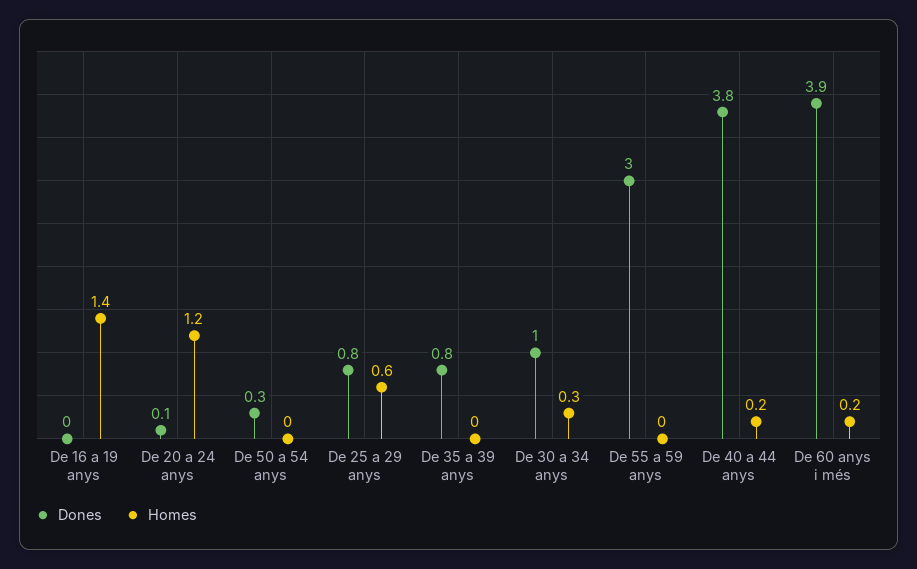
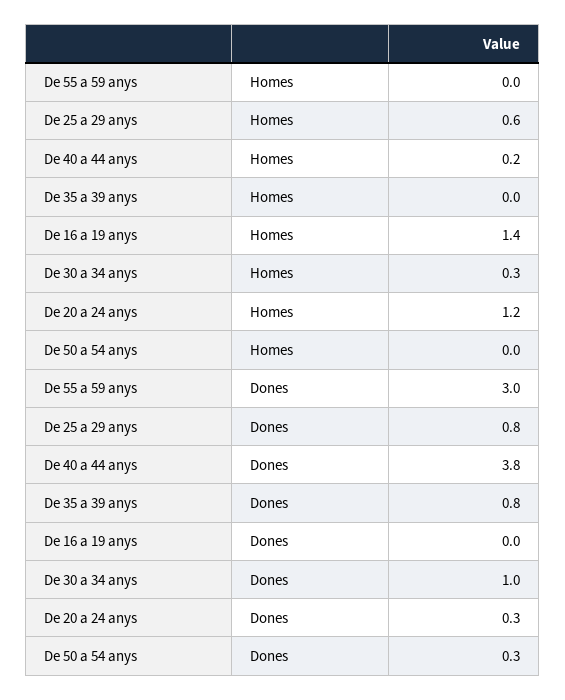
  {
    "Dones": {
      "De 16 a 19 anys": 0,
-     "De 20 a 24 anys": 0.1,
+     "De 20 a 24 anys": 0.3,
      "De 50 a 54 anys": 0.3,
      "De 25 a 29 anys": 0.8,
      "De 35 a 39 anys": 0.8,
      "De 30 a 34 anys": 1,
      "De 55 a 59 anys": 3,
-     "De 40 a 44 anys": 3.8,
+     "De 40 a 44 anys": 3.8
-     "De 60 anys i més": 3.9
    },
    "Homes": {
      "De 16 a 19 anys": 1.4,
      "De 20 a 24 anys": 1.2,
      "De 50 a 54 anys": 0,
      "De 25 a 29 anys": 0.6,
      "De 35 a 39 anys": 0,
      "De 30 a 34 anys": 0.3,
      "De 55 a 59 anys": 0,
-     "De 40 a 44 anys": 0.2,
+     "De 40 a 44 anys": 0.2
-     "De 60 anys i més": 0.2
    }
  }

